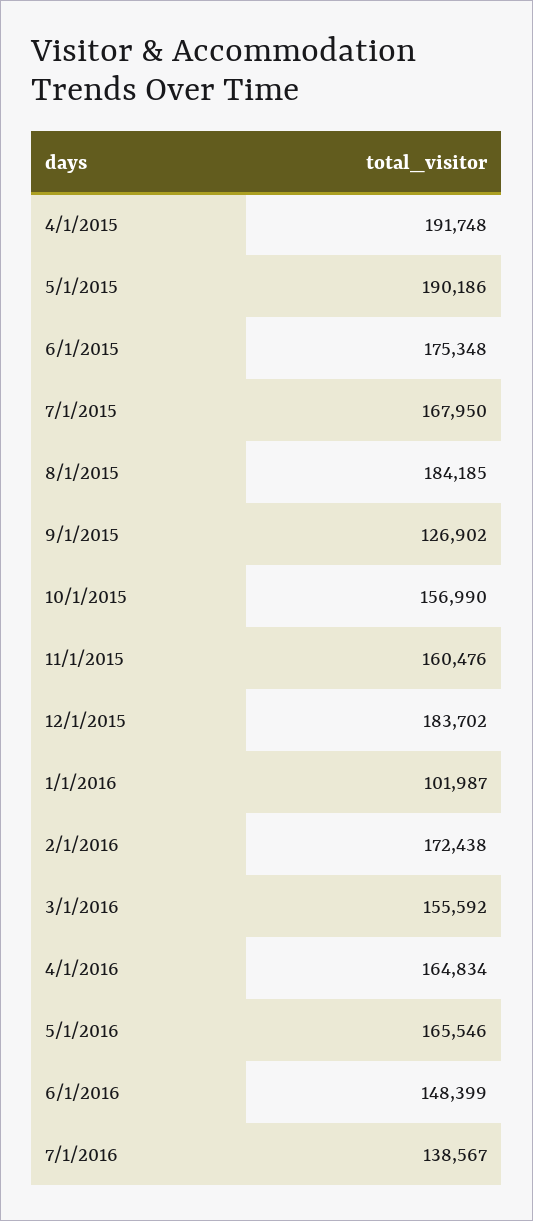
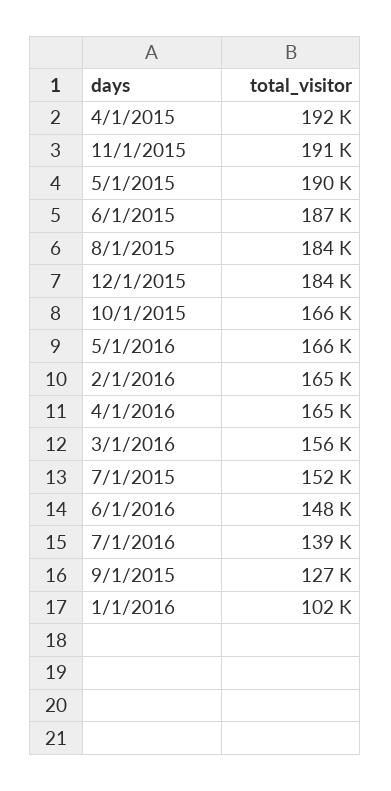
  {
    "4/1/2015": 191748,
    "5/1/2015": 190186,
-   "6/1/2015": 175348,
+   "6/1/2015": 187000,
-   "7/1/2015": 167950,
+   "7/1/2015": 152000,
    "8/1/2015": 184185,
    "9/1/2015": 126902,
-   "10/1/2015": 156990,
+   "10/1/2015": 166000,
-   "11/1/2015": 160476,
+   "11/1/2015": 191000,
    "12/1/2015": 183702,
    "1/1/2016": 101987,
-   "2/1/2016": 172438,
+   "2/1/2016": 165000,
    "3/1/2016": 155592,
    "4/1/2016": 164834,
    "5/1/2016": 165546,
    "6/1/2016": 148399,
    "7/1/2016": 138567
  }

